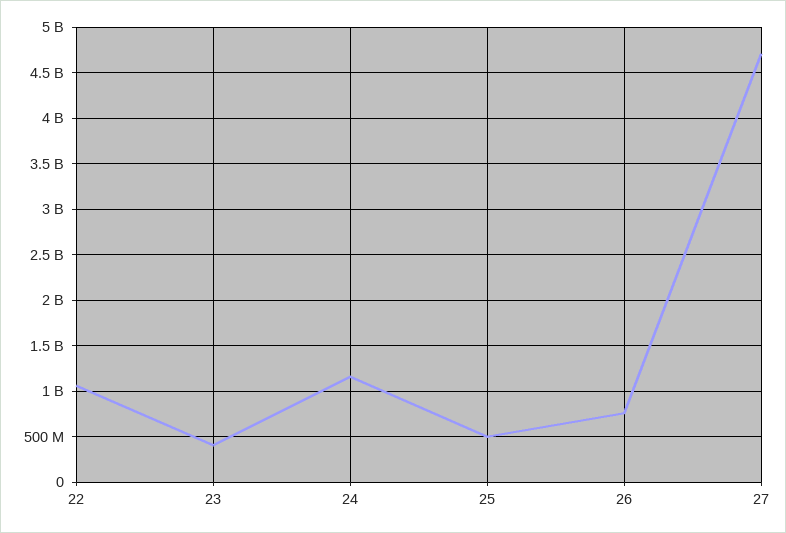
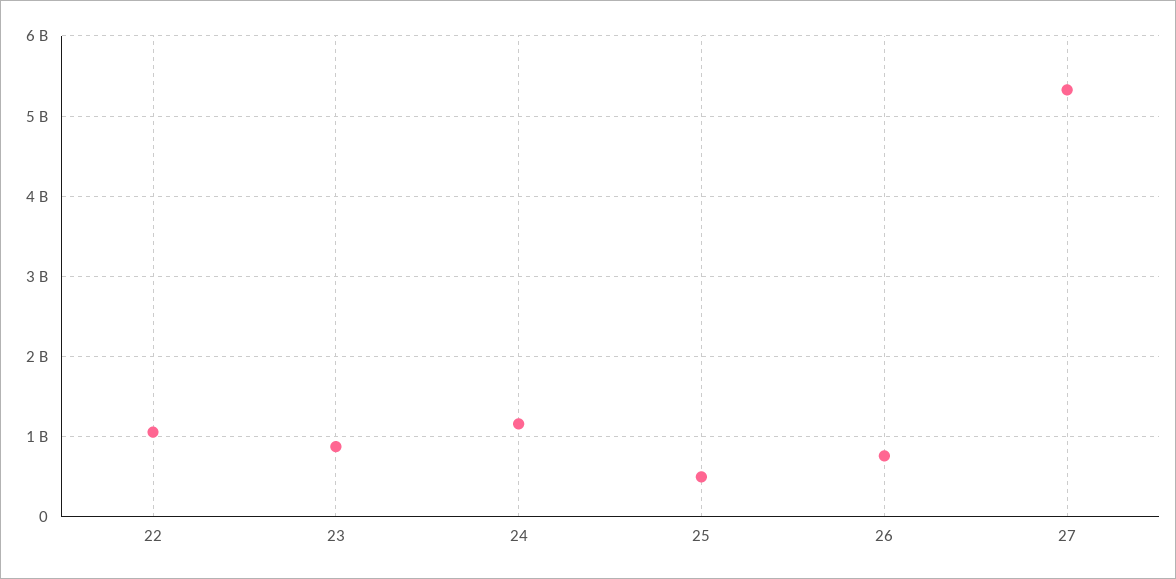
  {
    "22": 1100000000,
-   "23": 400000000,
+   "23": 900000000,
    "24": 1200000000,
    "25": 500000000,
    "26": 800000000,
-   "27": 4700000000
+   "27": 5300000000
  }

